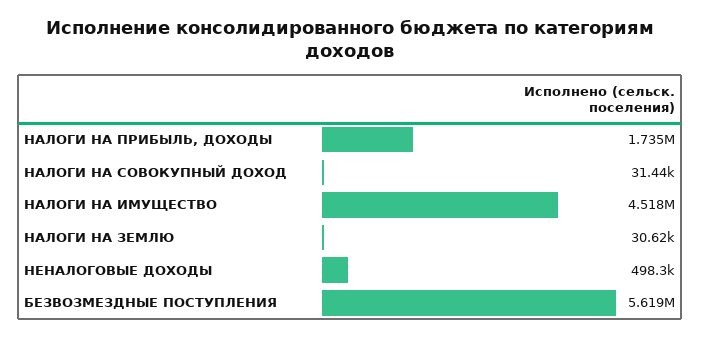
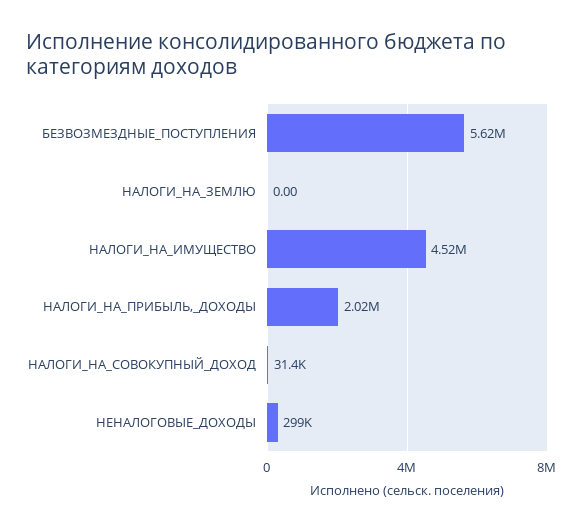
  {
-   "НАЛОГИ НА ПРИБЫЛЬ, ДОХОДЫ": 1735000,
+   "НАЛОГИ НА ПРИБЫЛЬ, ДОХОДЫ": 2020000,
    "НАЛОГИ НА СОВОКУПНЫЙ ДОХОД": 31440,
    "НАЛОГИ НА ИМУЩЕСТВО": 4518000,
-   "НАЛОГИ НА ЗЕМЛЮ": 30620,
+   "НАЛОГИ НА ЗЕМЛЮ": 0,
-   "НЕНАЛОГОВЫЕ ДОХОДЫ": 498300,
+   "НЕНАЛОГОВЫЕ ДОХОДЫ": 299000,
    "БЕЗВОЗМЕЗДНЫЕ ПОСТУПЛЕНИЯ": 5619000
  }

